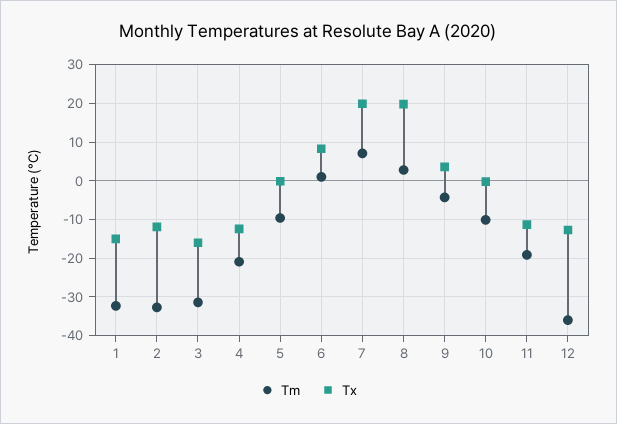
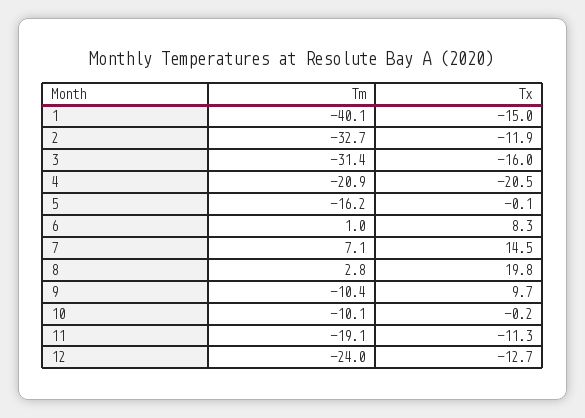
  {
    "Tm": {
-     "1": -32,
+     "1": -40.1,
      "2": -32.7,
      "3": -31.4,
      "4": -20.9,
-     "5": -10,
+     "5": -16.2,
      "6": 1,
      "7": 7.1,
      "8": 2.8,
-     "9": -4,
+     "9": -10.4,
      "10": -10.1,
      "11": -19.1,
-     "12": -36
+     "12": -24
    },
    "Tx": {
      "1": -15,
      "2": -11.9,
      "3": -16,
-     "4": -12,
+     "4": -20.5,
      "5": -0.1,
      "6": 8.3,
-     "7": 20,
+     "7": 14.5,
      "8": 19.8,
-     "9": 4,
+     "9": 9.7,
      "10": -0.2,
      "11": -11.3,
      "12": -12.7
    }
  }

